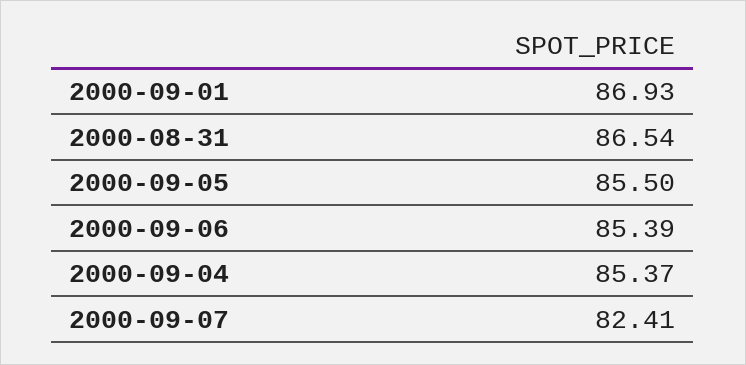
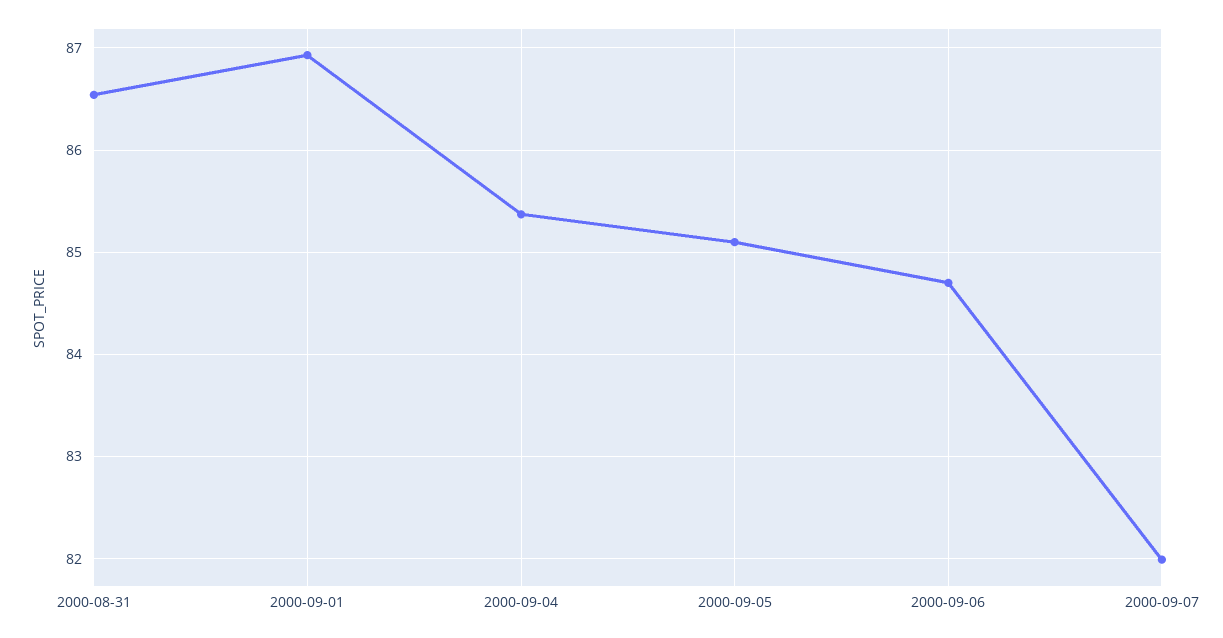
  {
    "2000-09-01": 86.93,
    "2000-08-31": 86.54,
-   "2000-09-05": 85.5,
+   "2000-09-05": 85.1,
-   "2000-09-06": 85.39,
+   "2000-09-06": 84.7,
    "2000-09-04": 85.37,
-   "2000-09-07": 82.41
+   "2000-09-07": 82
  }

